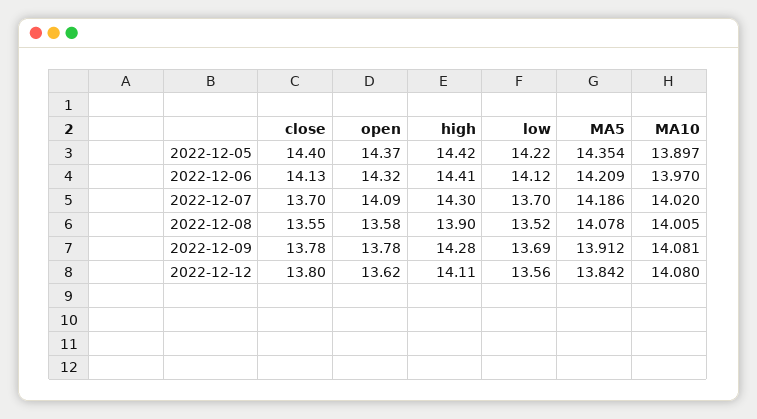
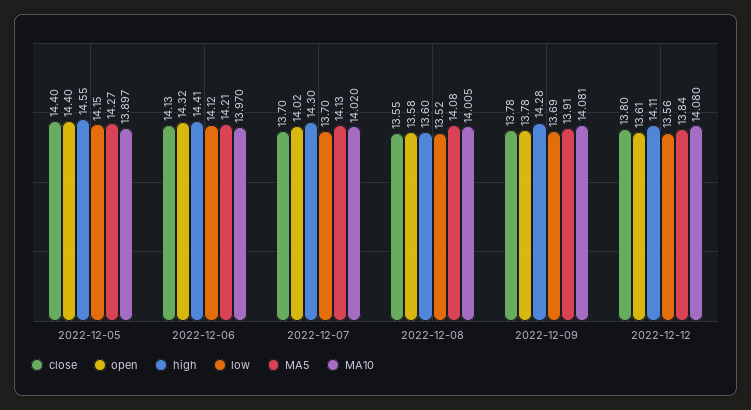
  {
    "close": {
      "2022-12-05": 14.4,
      "2022-12-06": 14.13,
      "2022-12-07": 13.7,
      "2022-12-08": 13.55,
      "2022-12-09": 13.78,
      "2022-12-12": 13.8
    },
    "open": {
-     "2022-12-05": 14.37,
+     "2022-12-05": 14.4,
      "2022-12-06": 14.32,
-     "2022-12-07": 14.09,
+     "2022-12-07": 14.02,
      "2022-12-08": 13.58,
      "2022-12-09": 13.78,
-     "2022-12-12": 13.62
+     "2022-12-12": 13.61
    },
    "high": {
-     "2022-12-05": 14.42,
+     "2022-12-05": 14.55,
      "2022-12-06": 14.41,
      "2022-12-07": 14.3,
-     "2022-12-08": 13.9,
+     "2022-12-08": 13.6,
      "2022-12-09": 14.28,
      "2022-12-12": 14.11
    },
    "low": {
-     "2022-12-05": 14.22,
+     "2022-12-05": 14.15,
      "2022-12-06": 14.12,
      "2022-12-07": 13.7,
      "2022-12-08": 13.52,
      "2022-12-09": 13.69,
      "2022-12-12": 13.56
    },
    "MA5": {
-     "2022-12-05": 14.354,
+     "2022-12-05": 14.27,
      "2022-12-06": 14.209,
-     "2022-12-07": 14.186,
+     "2022-12-07": 14.13,
      "2022-12-08": 14.078,
      "2022-12-09": 13.912,
      "2022-12-12": 13.842
    },
    "MA10": {
      "2022-12-05": 13.897,
      "2022-12-06": 13.97,
      "2022-12-07": 14.02,
      "2022-12-08": 14.005,
      "2022-12-09": 14.081,
      "2022-12-12": 14.08
    }
  }

